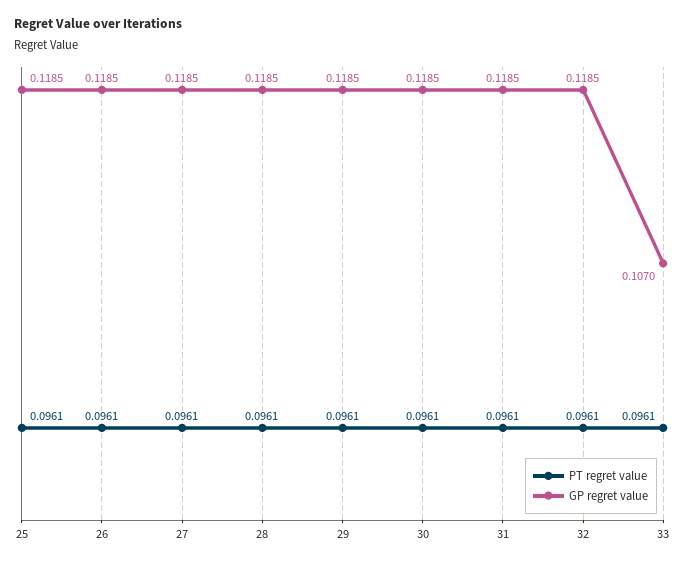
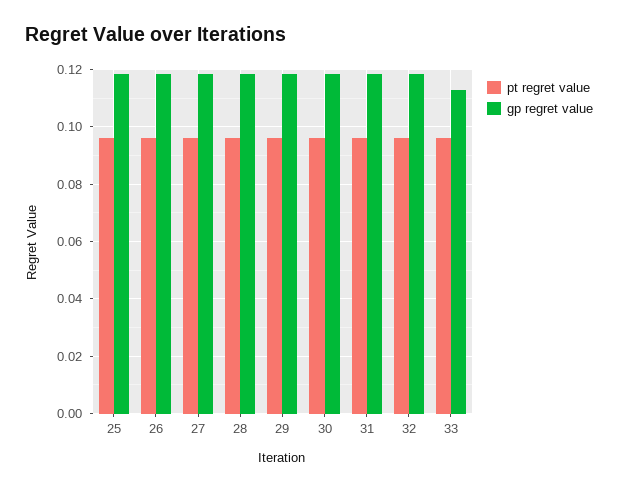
  {
    "PT regret value": {
      "25": 0.0961,
      "26": 0.0961,
      "27": 0.0961,
      "28": 0.0961,
      "29": 0.0961,
      "30": 0.0961,
      "31": 0.0961,
      "32": 0.0961,
      "33": 0.0961
    },
    "GP regret value": {
      "25": 0.1185,
      "26": 0.1185,
      "27": 0.1185,
      "28": 0.1185,
      "29": 0.1185,
      "30": 0.1185,
      "31": 0.1185,
      "32": 0.1185,
-     "33": 0.107
+     "33": 0.1125
    }
  }

